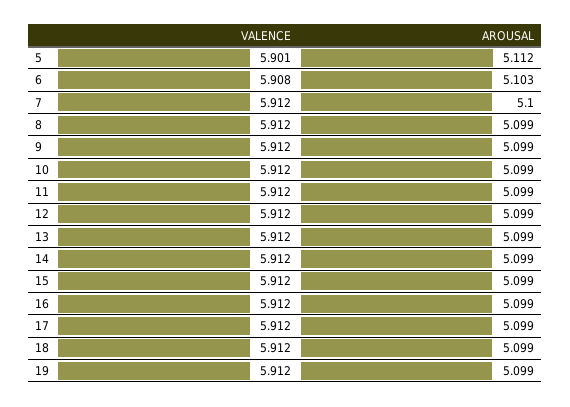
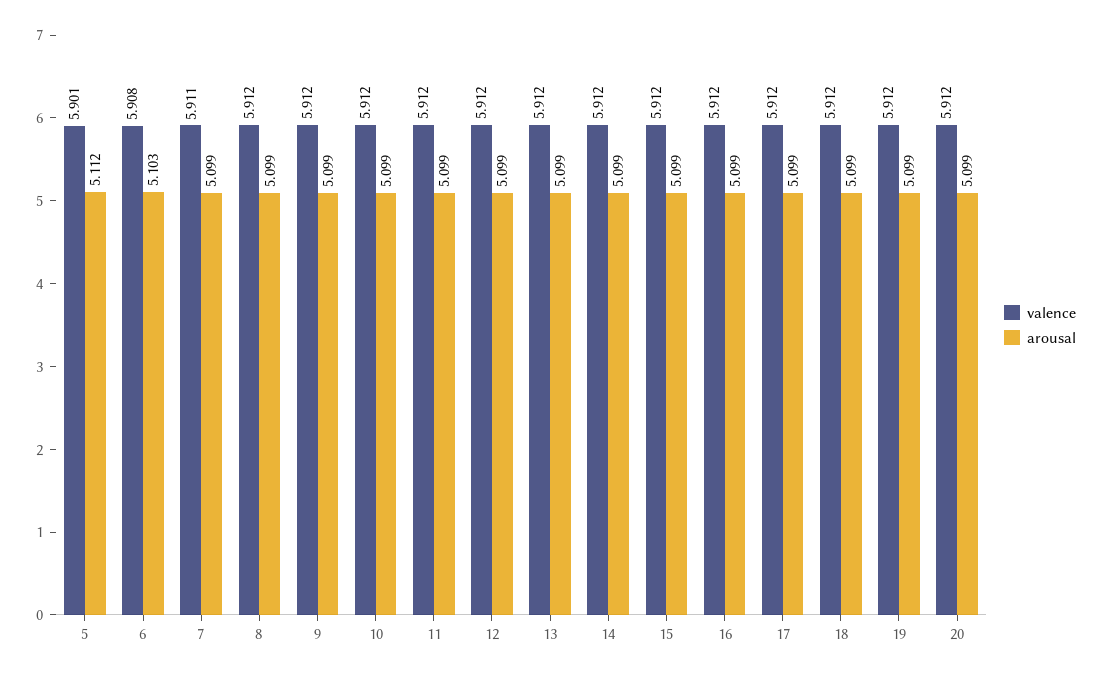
  {
    "VALENCE": {
      "5": 5.901,
      "6": 5.908,
-     "7": 5.912,
+     "7": 5.911,
      "8": 5.912,
      "9": 5.912,
      "10": 5.912,
      "11": 5.912,
      "12": 5.912,
      "13": 5.912,
      "14": 5.912,
      "15": 5.912,
      "16": 5.912,
      "17": 5.912,
      "18": 5.912,
-     "19": 5.912
+     "19": 5.912,
+     "20": 5.912
    },
    "AROUSAL": {
      "5": 5.112,
      "6": 5.103,
-     "7": 5.1,
+     "7": 5.099,
      "8": 5.099,
      "9": 5.099,
      "10": 5.099,
      "11": 5.099,
      "12": 5.099,
      "13": 5.099,
      "14": 5.099,
      "15": 5.099,
      "16": 5.099,
      "17": 5.099,
      "18": 5.099,
-     "19": 5.099
+     "19": 5.099,
+     "20": 5.099
    }
  }

